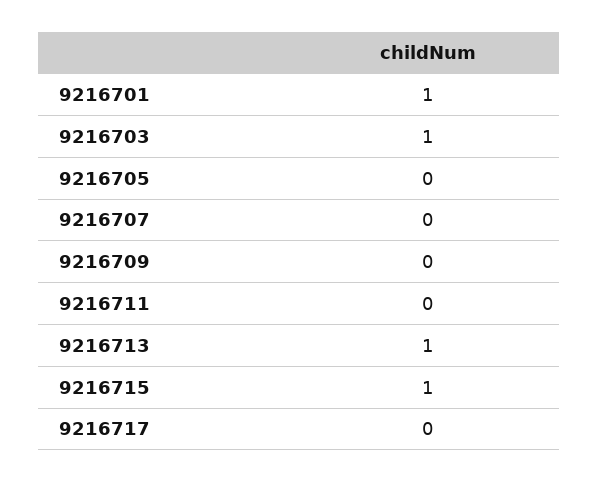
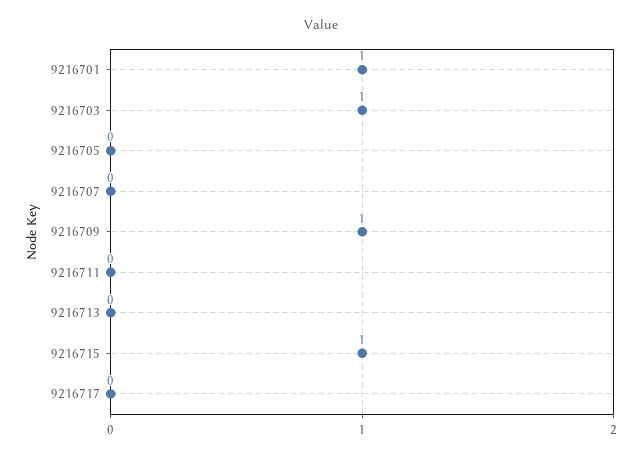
  {
    "9216701": 1,
    "9216703": 1,
    "9216705": 0,
    "9216707": 0,
-   "9216709": 0,
+   "9216709": 1,
    "9216711": 0,
-   "9216713": 1,
+   "9216713": 0,
    "9216715": 1,
    "9216717": 0
  }

